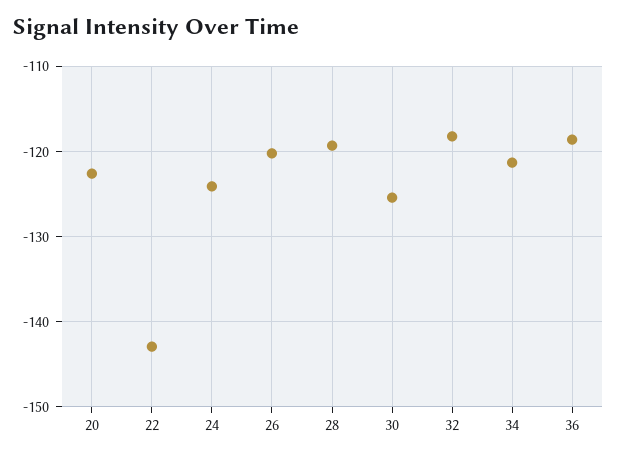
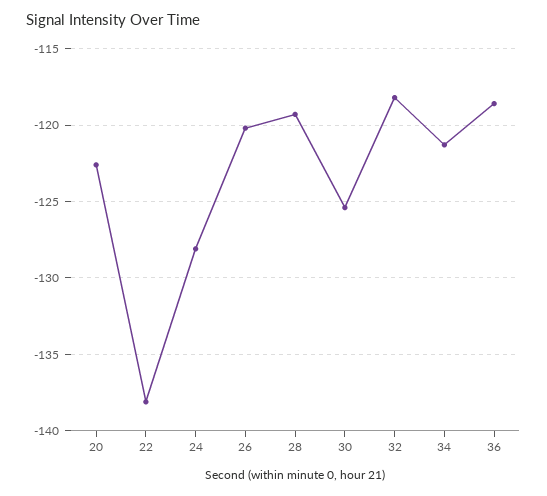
  {
    "20": -122.5,
-   "22": -143,
+   "22": -138,
-   "24": -124,
+   "24": -128,
    "26": -120,
    "28": -119.5,
    "30": -125.5,
    "32": -118,
    "34": -121.5,
    "36": -118.5
  }

